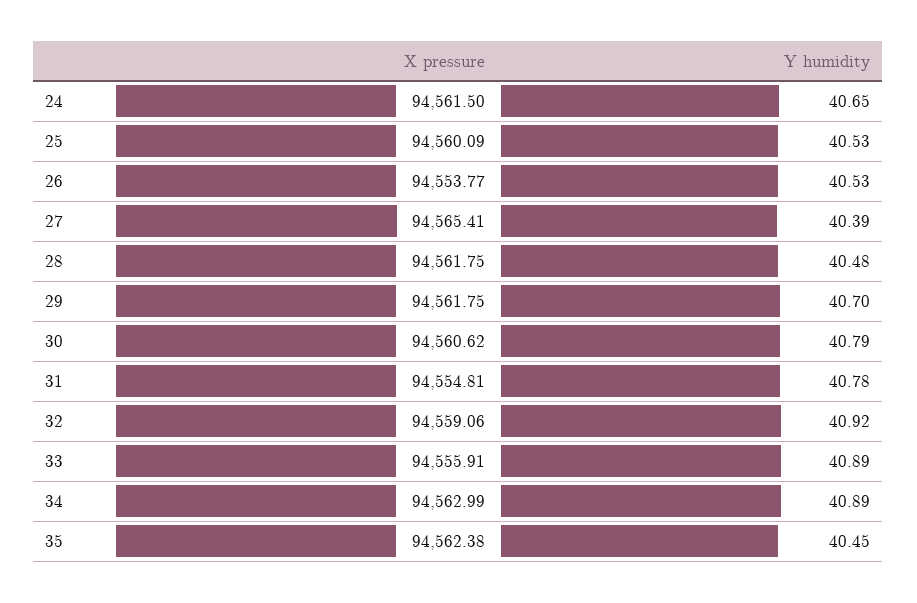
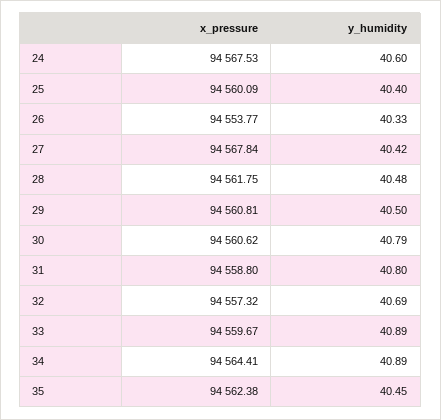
  {
    "X pressure": {
-     "24": 94561.5,
+     "24": 94567.53,
      "25": 94560.09,
      "26": 94553.77,
-     "27": 94565.41,
+     "27": 94567.84,
      "28": 94561.75,
-     "29": 94561.75,
+     "29": 94560.81,
      "30": 94560.62,
-     "31": 94554.81,
+     "31": 94558.8,
-     "32": 94559.06,
+     "32": 94557.32,
-     "33": 94555.91,
+     "33": 94559.67,
-     "34": 94562.99,
+     "34": 94564.41,
      "35": 94562.38
    },
    "Y humidity": {
-     "24": 40.65,
+     "24": 40.6,
-     "25": 40.53,
+     "25": 40.4,
-     "26": 40.53,
+     "26": 40.33,
-     "27": 40.39,
+     "27": 40.42,
      "28": 40.48,
-     "29": 40.7,
+     "29": 40.5,
      "30": 40.79,
-     "31": 40.78,
+     "31": 40.8,
-     "32": 40.92,
+     "32": 40.69,
      "33": 40.89,
      "34": 40.89,
      "35": 40.45
    }
  }

